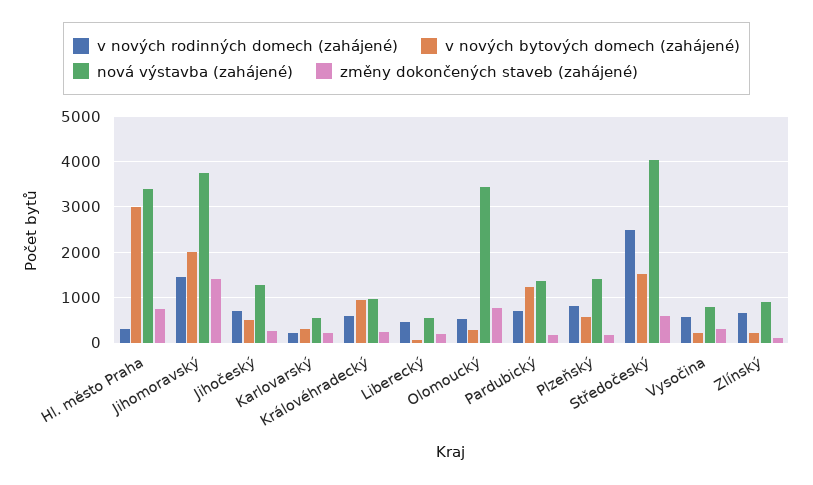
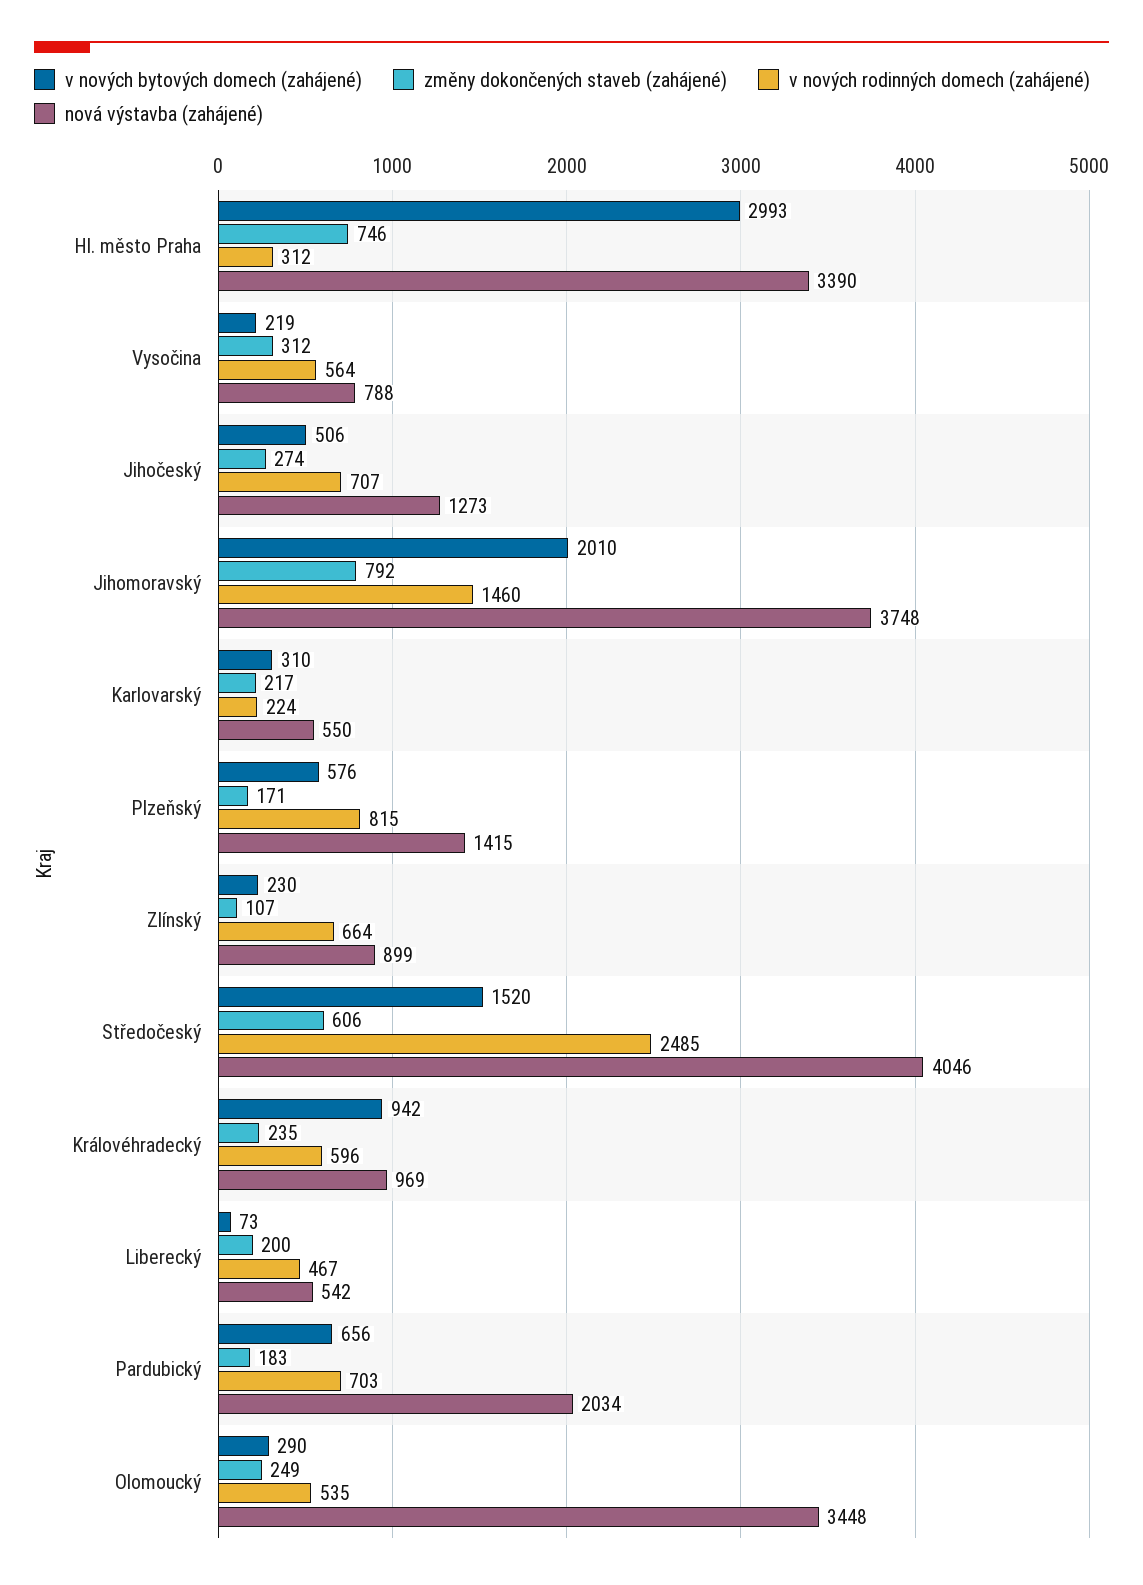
  {
    "v nových rodinných domech (zahájené)": {
      "Hl. město Praha": 312,
      "Jihomoravský": 1460,
      "Jihočeský": 707,
      "Karlovarský": 224,
      "Královéhradecký": 596,
      "Liberecký": 467,
      "Olomoucký": 535,
      "Pardubický": 703,
      "Plzeňský": 815,
      "Středočeský": 2485,
      "Vysočina": 564,
      "Zlínský": 664
    },
    "v nových bytových domech (zahájené)": {
      "Hl. město Praha": 2993,
      "Jihomoravský": 2010,
      "Jihočeský": 506,
      "Karlovarský": 310,
      "Královéhradecký": 942,
      "Liberecký": 73,
      "Olomoucký": 290,
-     "Pardubický": 1200,
+     "Pardubický": 656,
      "Plzeňský": 576,
      "Středočeský": 1520,
      "Vysočina": 219,
      "Zlínský": 230
    },
    "nová výstavba (zahájené)": {
      "Hl. město Praha": 3390,
      "Jihomoravský": 3748,
      "Jihočeský": 1273,
      "Karlovarský": 550,
      "Královéhradecký": 969,
      "Liberecký": 542,
      "Olomoucký": 3448,
-     "Pardubický": 1400,
+     "Pardubický": 2034,
      "Plzeňský": 1415,
      "Středočeský": 4046,
      "Vysočina": 788,
      "Zlínský": 899
    },
    "změny dokončených staveb (zahájené)": {
      "Hl. město Praha": 746,
-     "Jihomoravský": 1400,
+     "Jihomoravský": 792,
      "Jihočeský": 274,
      "Karlovarský": 217,
      "Královéhradecký": 235,
      "Liberecký": 200,
-     "Olomoucký": 800,
+     "Olomoucký": 249,
      "Pardubický": 183,
      "Plzeňský": 171,
      "Středočeský": 606,
      "Vysočina": 312,
      "Zlínský": 107
    }
  }

